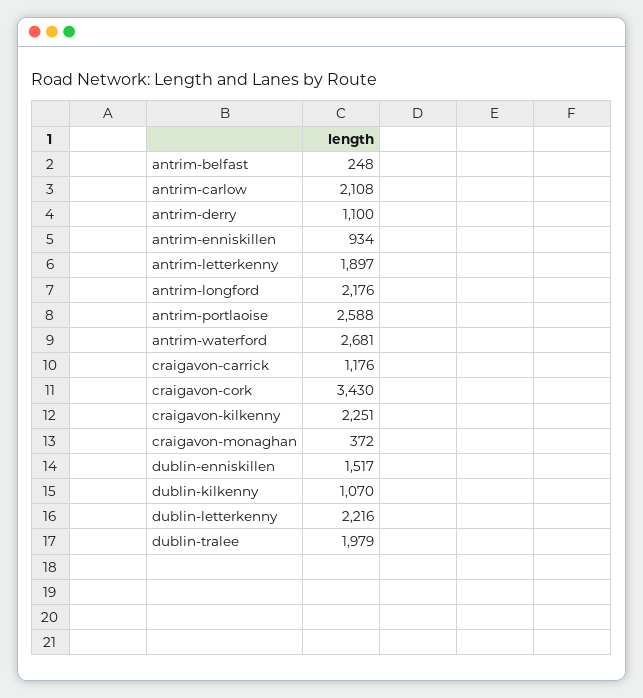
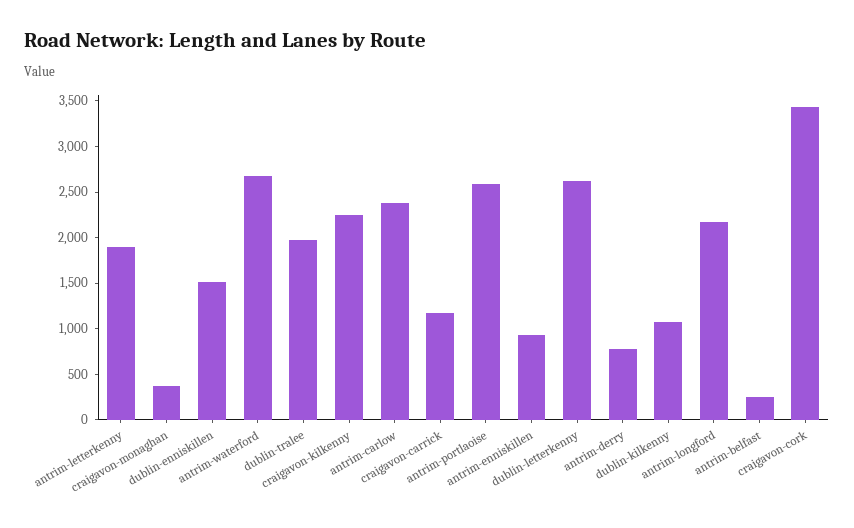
  {
    "antrim-belfast": 248,
-   "antrim-carlow": 2108,
+   "antrim-carlow": 2400,
-   "antrim-derry": 1100,
+   "antrim-derry": 800,
    "antrim-enniskillen": 934,
    "antrim-letterkenny": 1897,
    "antrim-longford": 2176,
    "antrim-portlaoise": 2588,
    "antrim-waterford": 2681,
    "craigavon-carrick": 1176,
    "craigavon-cork": 3430,
    "craigavon-kilkenny": 2251,
    "craigavon-monaghan": 372,
    "dublin-enniskillen": 1517,
    "dublin-kilkenny": 1070,
-   "dublin-letterkenny": 2216,
+   "dublin-letterkenny": 2600,
    "dublin-tralee": 1979
  }

